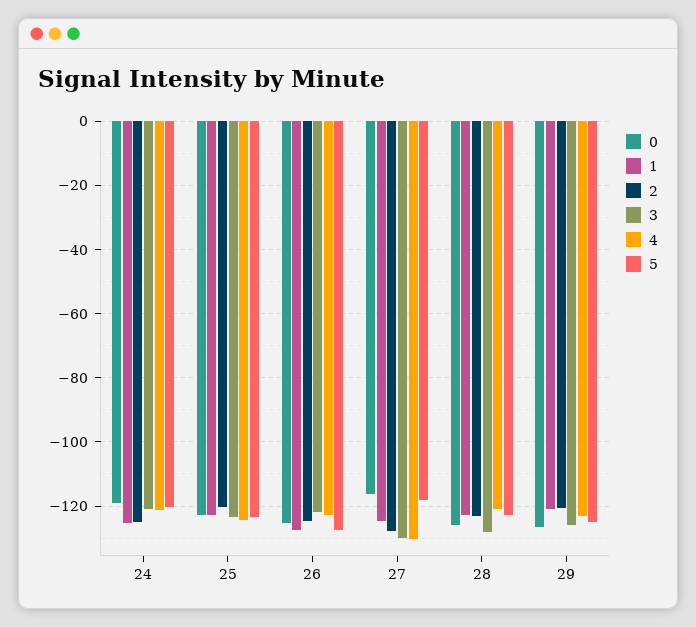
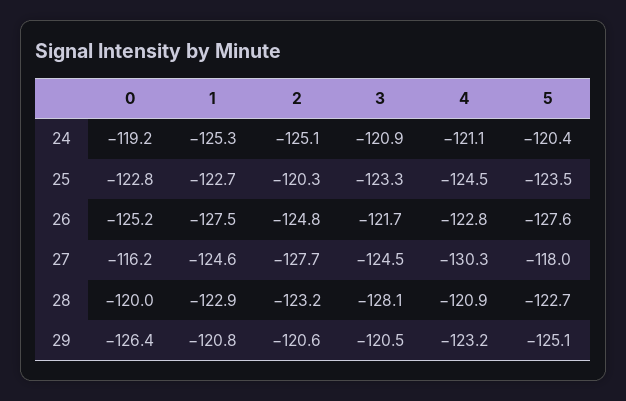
  {
    "0": {
      "24": -119.2,
      "25": -122.8,
      "26": -125.2,
      "27": -116.2,
-     "28": -126,
+     "28": -120,
      "29": -126.4
    },
    "1": {
      "24": -125.3,
      "25": -122.7,
      "26": -127.5,
      "27": -124.6,
      "28": -122.9,
      "29": -120.8
    },
    "2": {
      "24": -125.1,
      "25": -120.3,
      "26": -124.8,
      "27": -127.7,
      "28": -123.2,
      "29": -120.6
    },
    "3": {
      "24": -120.9,
      "25": -123.3,
      "26": -121.7,
-     "27": -130,
+     "27": -124.5,
      "28": -128.1,
-     "29": -126
+     "29": -120.5
    },
    "4": {
      "24": -121.1,
      "25": -124.5,
      "26": -122.8,
      "27": -130.3,
      "28": -120.9,
      "29": -123.2
    },
    "5": {
      "24": -120.4,
      "25": -123.5,
      "26": -127.6,
      "27": -118,
      "28": -122.7,
      "29": -125.1
    }
  }

